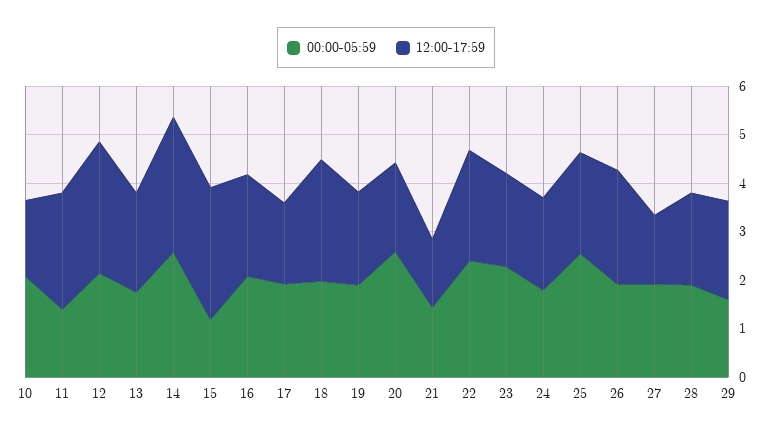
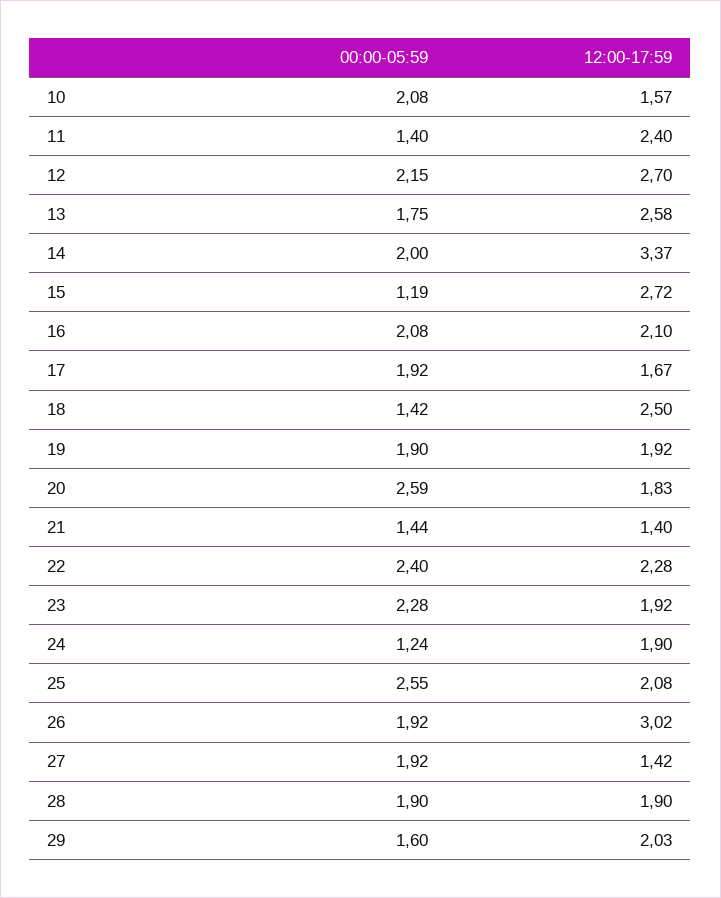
  {
    "00:00-05:59": {
      "10": 2.08,
      "11": 1.4,
      "12": 2.15,
      "13": 1.75,
-     "14": 2.6,
+     "14": 2,
      "15": 1.19,
      "16": 2.08,
      "17": 1.92,
-     "18": 2,
+     "18": 1.42,
      "19": 1.9,
      "20": 2.59,
      "21": 1.44,
      "22": 2.4,
      "23": 2.28,
-     "24": 1.8,
+     "24": 1.24,
      "25": 2.55,
      "26": 1.92,
      "27": 1.92,
      "28": 1.9,
      "29": 1.6
    },
    "12:00-17:59": {
      "10": 1.57,
      "11": 2.4,
      "12": 2.7,
-     "13": 2,
+     "13": 2.58,
-     "14": 2.8,
+     "14": 3.37,
      "15": 2.72,
      "16": 2.1,
      "17": 1.67,
      "18": 2.5,
      "19": 1.92,
      "20": 1.83,
      "21": 1.4,
      "22": 2.28,
      "23": 1.92,
      "24": 1.9,
      "25": 2.08,
-     "26": 2.4,
+     "26": 3.02,
      "27": 1.42,
      "28": 1.9,
      "29": 2.03
    }
  }

